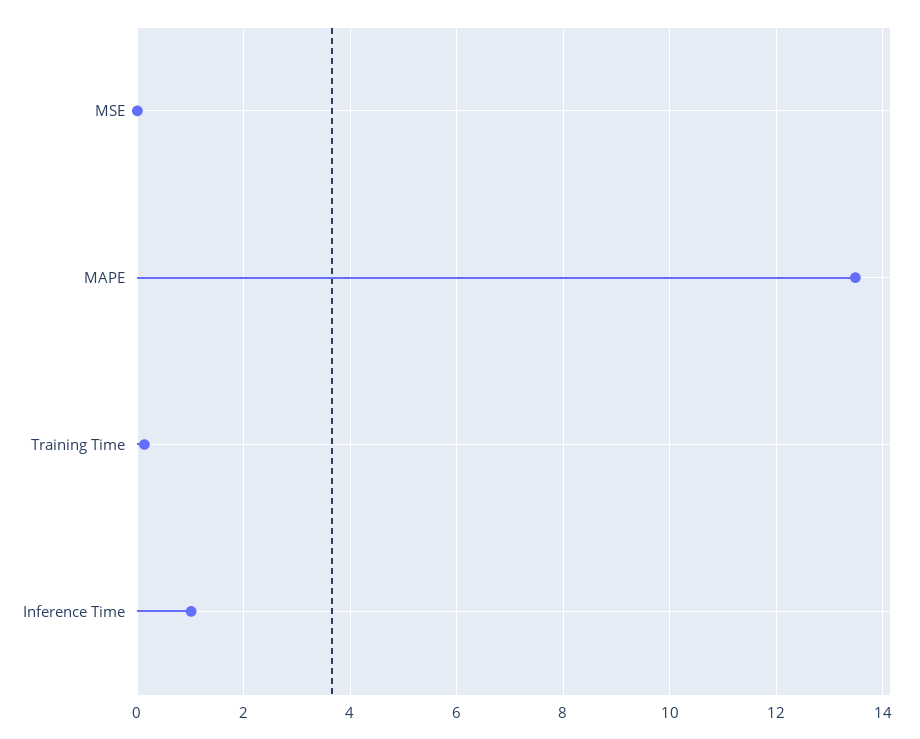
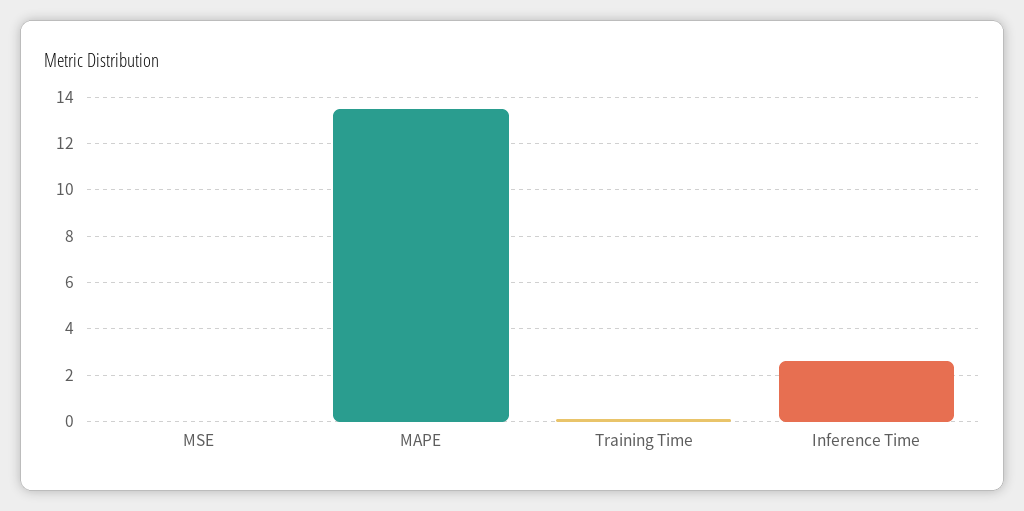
  {
    "MSE": 0,
    "MAPE": 13.4,
    "Training Time": 0.2,
-   "Inference Time": 1
+   "Inference Time": 2.5
  }

